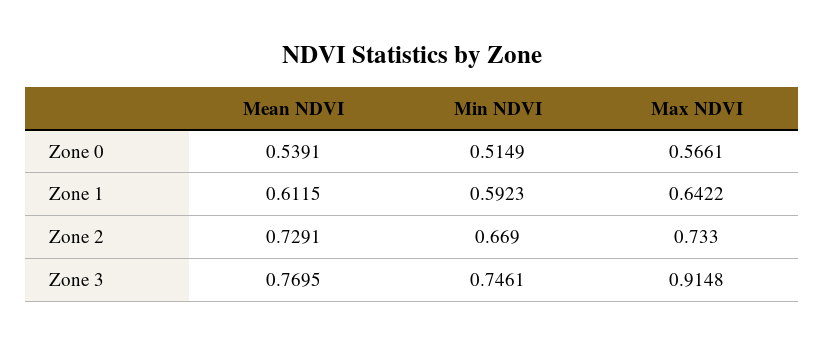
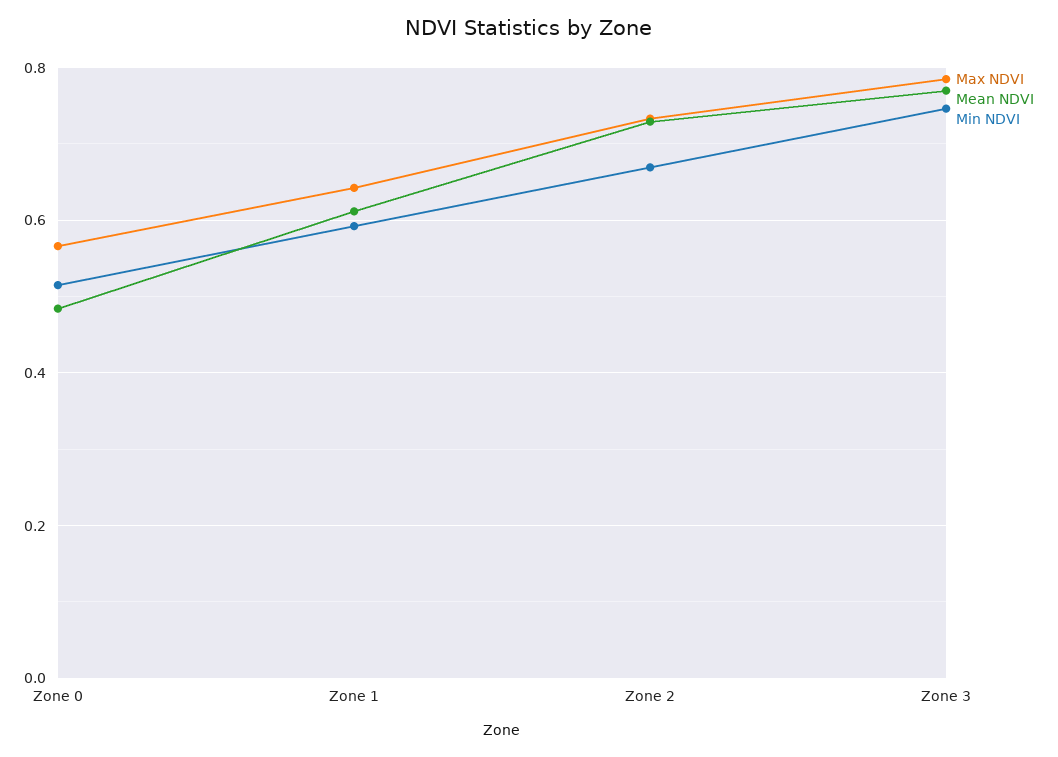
  {
    "Mean NDVI": {
-     "Zone 0": 0.5391,
+     "Zone 0": 0.48,
      "Zone 1": 0.6115,
      "Zone 2": 0.7291,
      "Zone 3": 0.7695
    },
    "Min NDVI": {
      "Zone 0": 0.5149,
      "Zone 1": 0.5923,
      "Zone 2": 0.669,
      "Zone 3": 0.7461
    },
    "Max NDVI": {
      "Zone 0": 0.5661,
      "Zone 1": 0.6422,
      "Zone 2": 0.733,
-     "Zone 3": 0.9148
+     "Zone 3": 0.78
    }
  }

